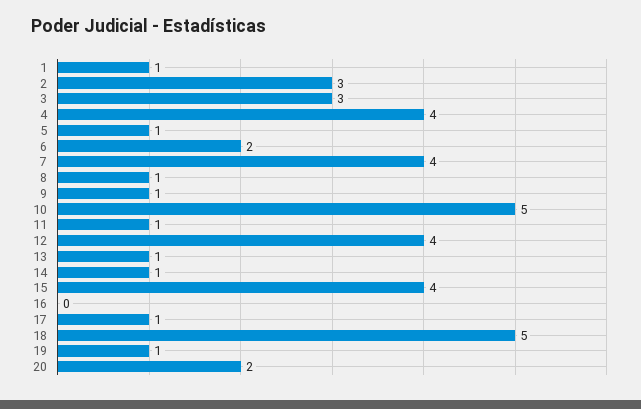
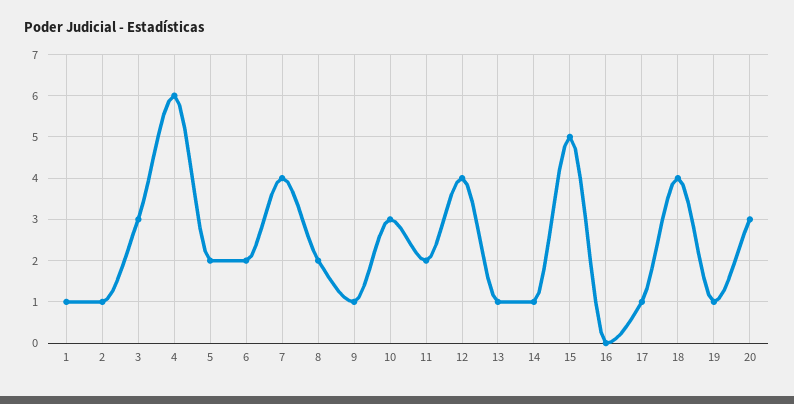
  {
    "1": 1,
-   "2": 3,
+   "2": 1,
    "3": 3,
-   "4": 4,
+   "4": 6,
-   "5": 1,
+   "5": 2,
    "6": 2,
    "7": 4,
-   "8": 1,
+   "8": 2,
    "9": 1,
-   "10": 5,
+   "10": 3,
-   "11": 1,
+   "11": 2,
    "12": 4,
    "13": 1,
    "14": 1,
-   "15": 4,
+   "15": 5,
    "16": 0,
    "17": 1,
-   "18": 5,
+   "18": 4,
    "19": 1,
-   "20": 2
+   "20": 3
  }

